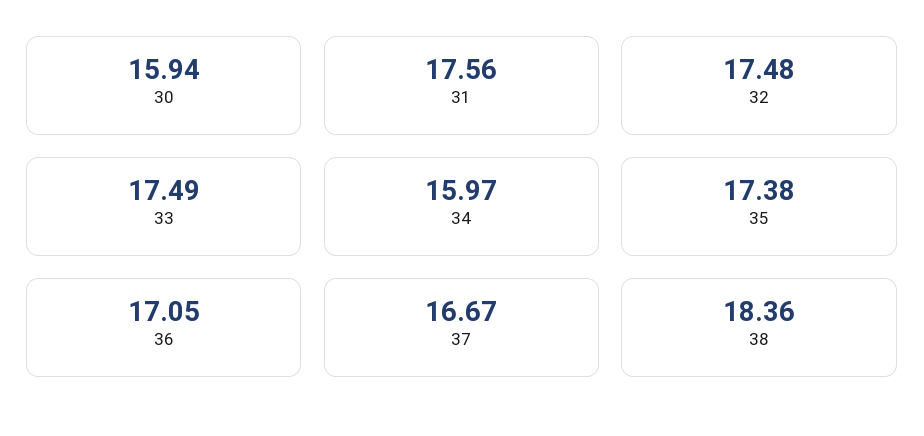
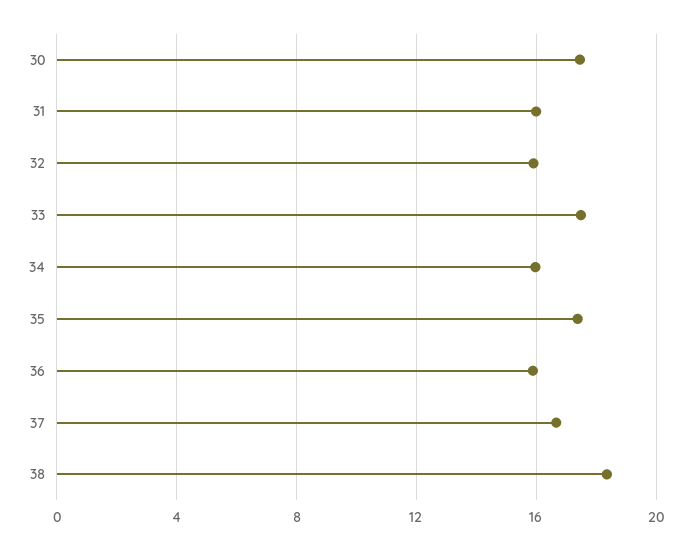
  {
-   "30": 15.94,
+   "30": 17.5,
-   "31": 17.56,
+   "31": 16,
-   "32": 17.48,
+   "32": 16,
    "33": 17.49,
    "34": 15.97,
    "35": 17.38,
-   "36": 17.05,
+   "36": 16,
    "37": 16.67,
    "38": 18.36
  }

